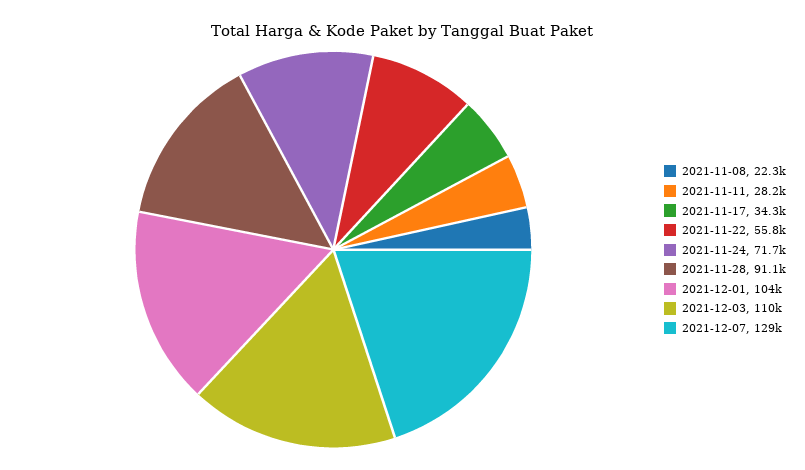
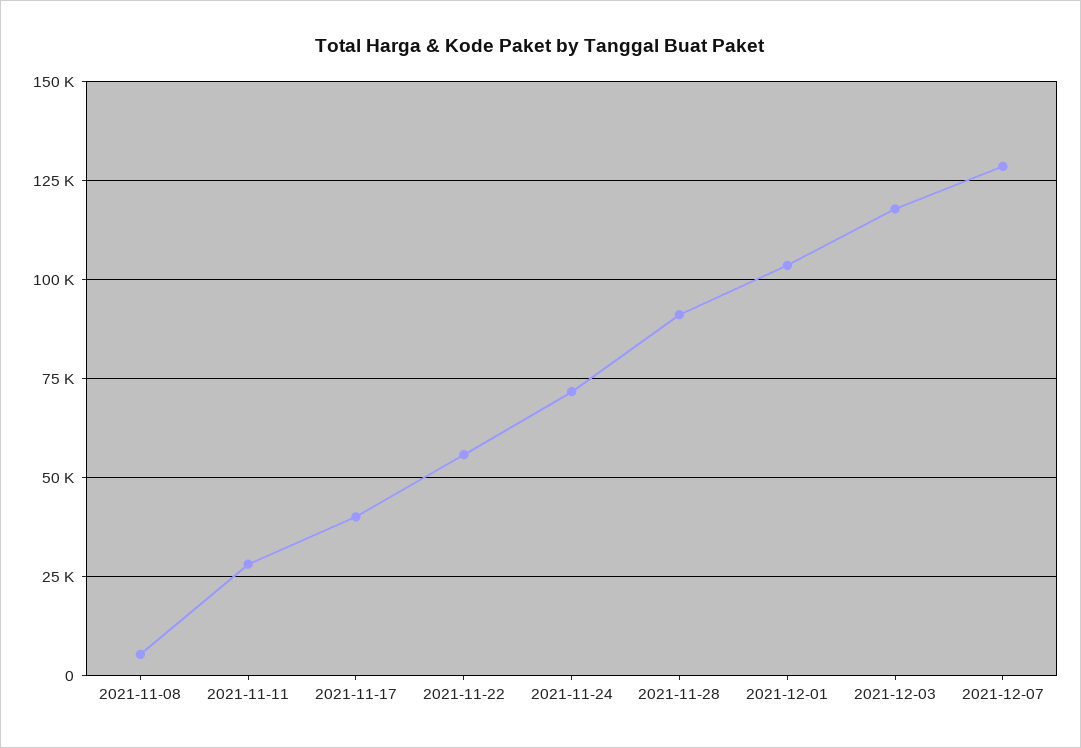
  {
-   "2021-11-08": 22300,
+   "2021-11-08": 5000,
    "2021-11-11": 28200,
-   "2021-11-17": 34300,
+   "2021-11-17": 40000,
    "2021-11-22": 55800,
    "2021-11-24": 71700,
    "2021-11-28": 91100,
    "2021-12-01": 104000,
-   "2021-12-03": 110000,
+   "2021-12-03": 117500,
    "2021-12-07": 129000
  }

